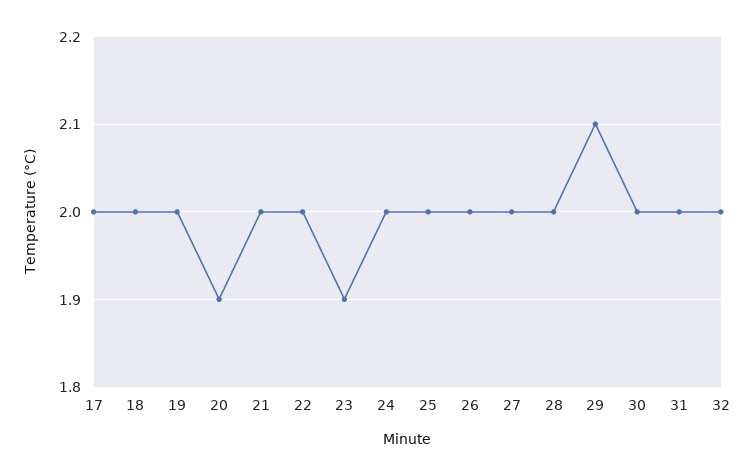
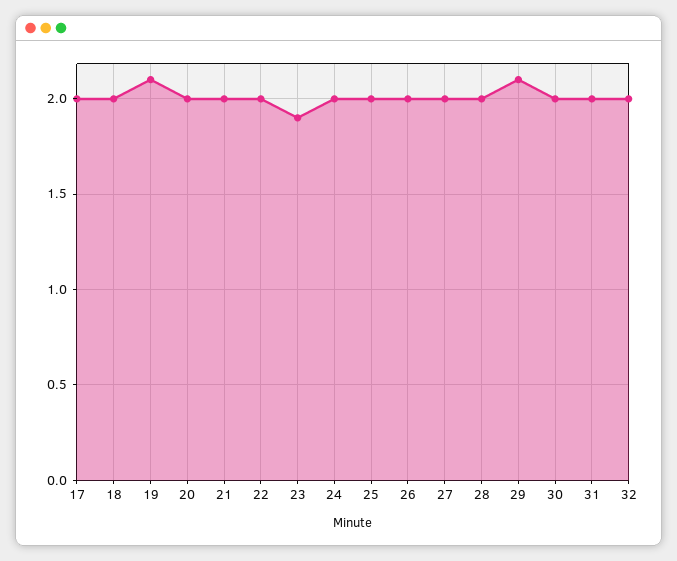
  {
    "17": 2,
    "18": 2,
-   "19": 2,
+   "19": 2.1,
-   "20": 1.9,
+   "20": 2,
    "21": 2,
    "22": 2,
    "23": 1.9,
    "24": 2,
    "25": 2,
    "26": 2,
    "27": 2,
    "28": 2,
    "29": 2.1,
    "30": 2,
    "31": 2,
    "32": 2
  }

